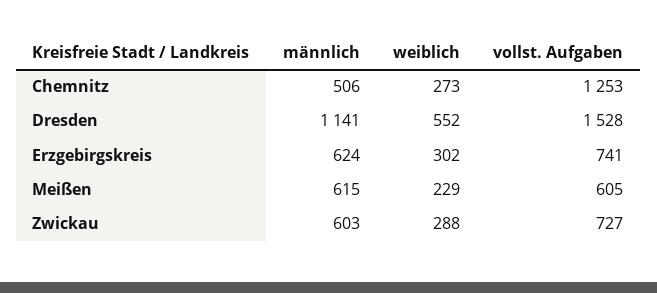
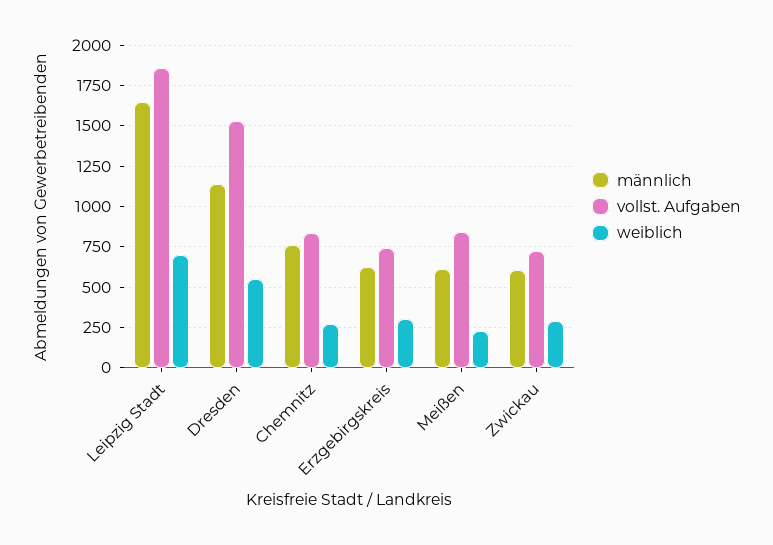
  {
    "männlich": {
-     "Chemnitz": 506,
+     "Chemnitz": 750,
      "Dresden": 1141,
      "Erzgebirgskreis": 624,
      "Meißen": 615,
-     "Zwickau": 603
+     "Zwickau": 603,
+     "Leipzig Stadt": 1650
    },
    "weiblich": {
      "Chemnitz": 273,
      "Dresden": 552,
      "Erzgebirgskreis": 302,
      "Meißen": 229,
-     "Zwickau": 288
+     "Zwickau": 288,
+     "Leipzig Stadt": 700
    },
    "vollst. Aufgaben": {
-     "Chemnitz": 1253,
+     "Chemnitz": 850,
      "Dresden": 1528,
      "Erzgebirgskreis": 741,
-     "Meißen": 605,
+     "Meißen": 850,
-     "Zwickau": 727
+     "Zwickau": 727,
+     "Leipzig Stadt": 1850
    }
  }

